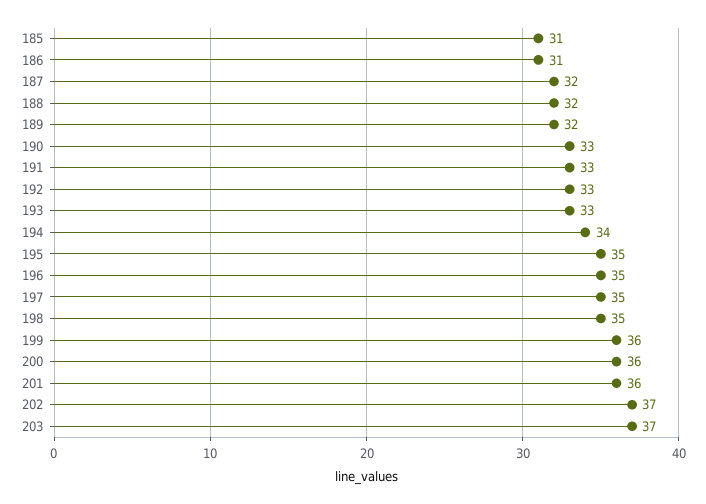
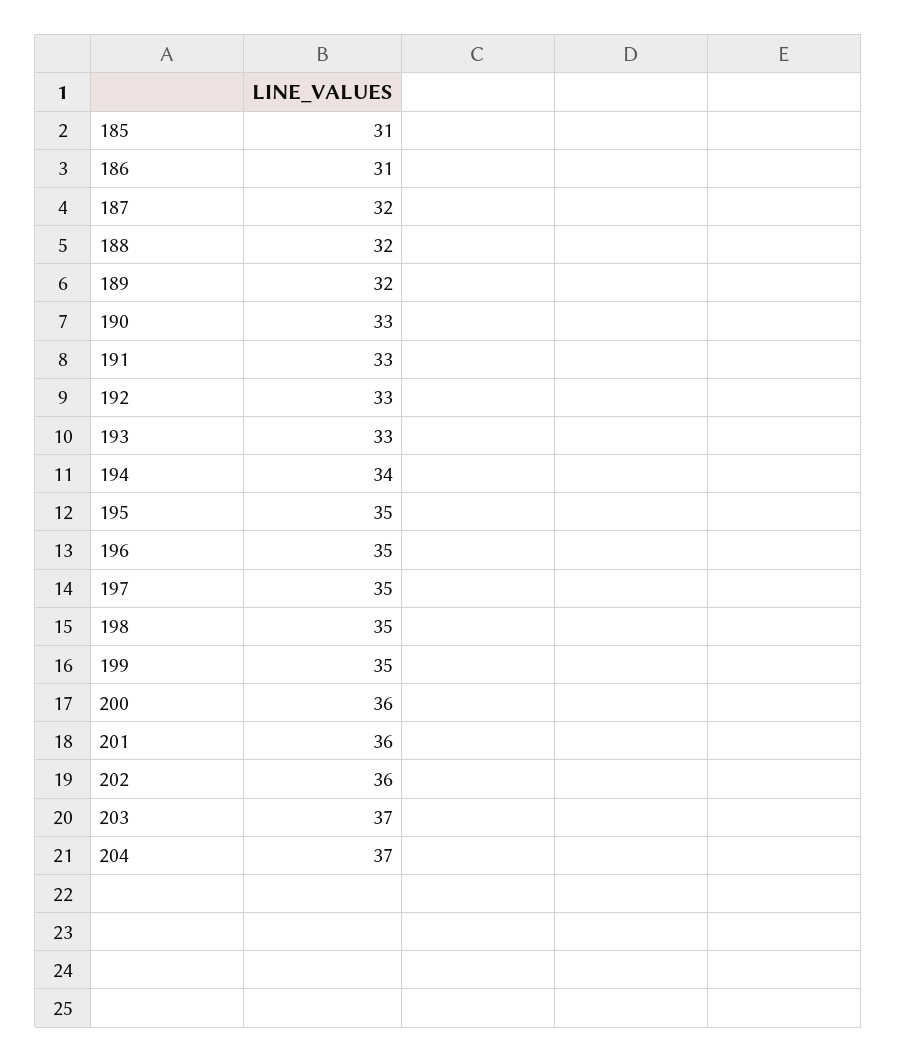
  {
    "185": 31,
    "186": 31,
    "187": 32,
    "188": 32,
    "189": 32,
    "190": 33,
    "191": 33,
    "192": 33,
    "193": 33,
    "194": 34,
    "195": 35,
    "196": 35,
    "197": 35,
    "198": 35,
-   "199": 36,
+   "199": 35,
    "200": 36,
    "201": 36,
-   "202": 37,
+   "202": 36,
-   "203": 37
+   "203": 37,
+   "204": 37
  }

